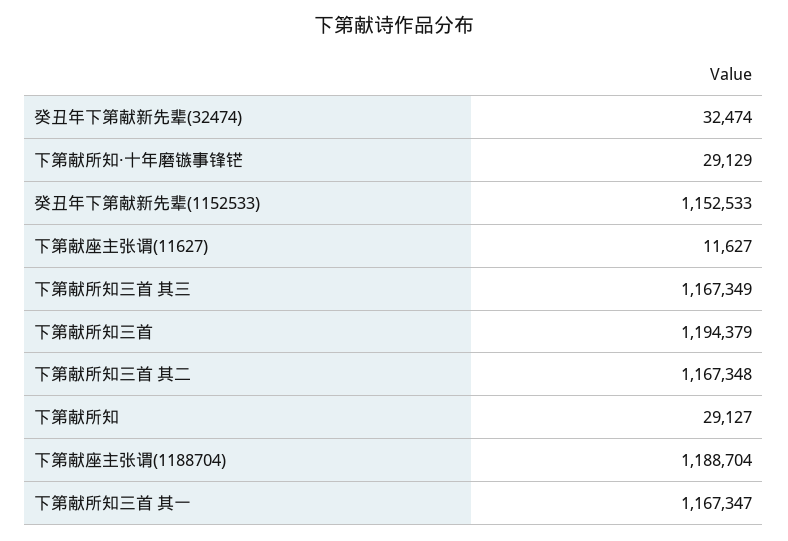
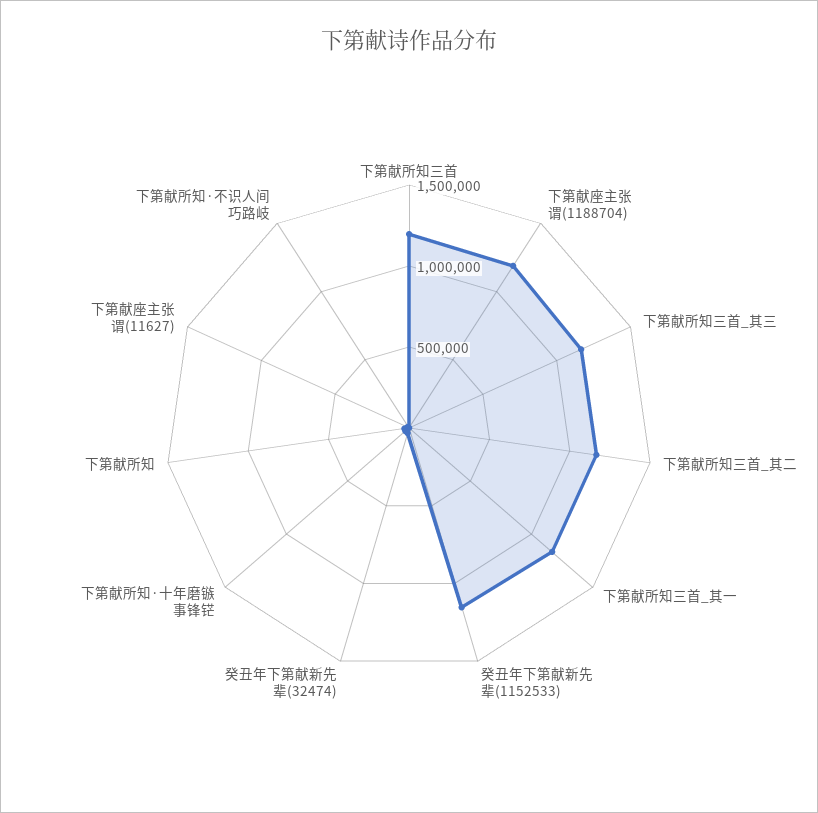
  {
    "癸丑年下第献新先辈(32474)": 32474,
    "下第献所知·十年磨镞事锋铓": 29129,
    "癸丑年下第献新先辈(1152533)": 1152533,
    "下第献座主张谓(11627)": 11627,
    "下第献所知三首 其三": 1167349,
    "下第献所知三首": 1194379,
    "下第献所知三首 其二": 1167348,
    "下第献所知": 29127,
    "下第献座主张谓(1188704)": 1188704,
-   "下第献所知三首 其一": 1167347
+   "下第献所知三首 其一": 1167347,
+   "下第献所知·不识人间巧路岐": 0
  }

